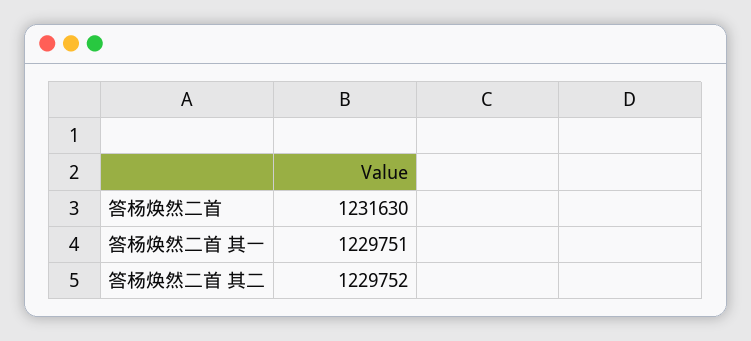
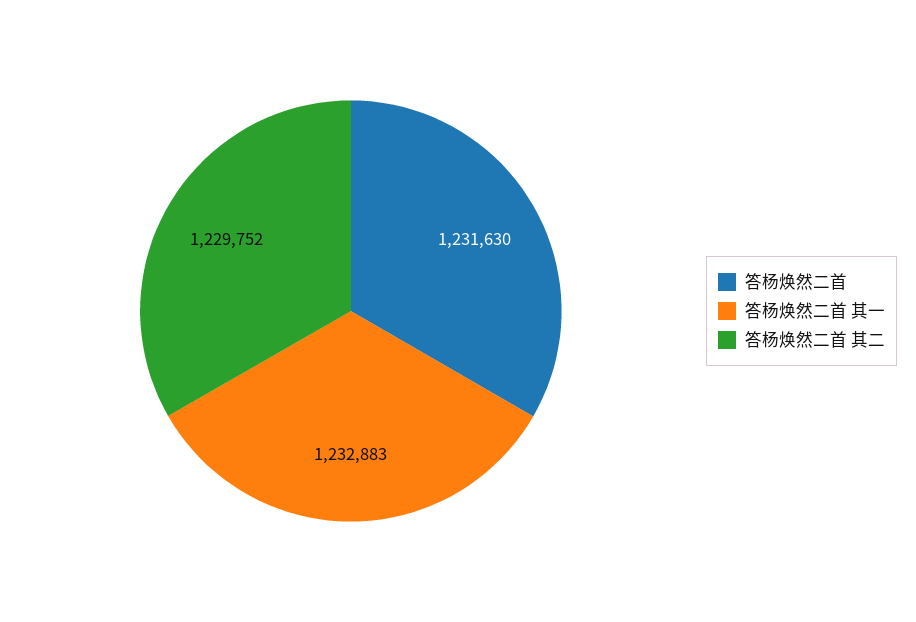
  {
    "答杨焕然二首": 1231630,
-   "答杨焕然二首 其一": 1229751,
+   "答杨焕然二首 其一": 1232883,
    "答杨焕然二首 其二": 1229752
  }

